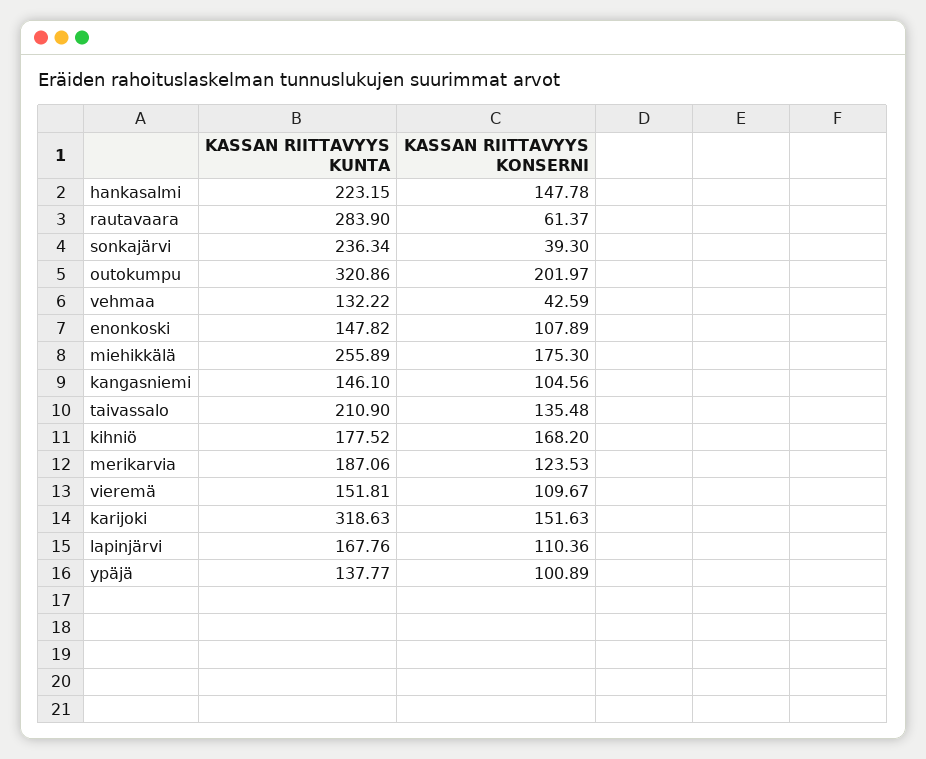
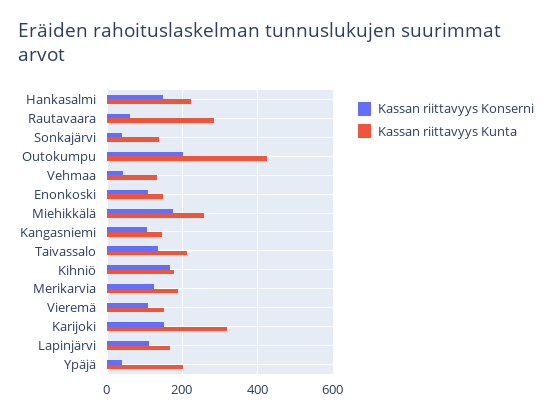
  {
    "KASSAN RIITTAVYYS KUNTA": {
      "hankasalmi": 223.15,
      "rautavaara": 283.9,
-     "sonkajärvi": 236.34,
+     "sonkajärvi": 140,
-     "outokumpu": 320.86,
+     "outokumpu": 420,
      "vehmaa": 132.22,
      "enonkoski": 147.82,
      "miehikkälä": 255.89,
      "kangasniemi": 146.1,
      "taivassalo": 210.9,
      "kihniö": 177.52,
      "merikarvia": 187.06,
      "vieremä": 151.81,
      "karijoki": 318.63,
      "lapinjärvi": 167.76,
-     "ypäjä": 137.77
+     "ypäjä": 200
    },
    "KASSAN RIITTAVYYS KONSERNI": {
      "hankasalmi": 147.78,
      "rautavaara": 61.37,
      "sonkajärvi": 39.3,
      "outokumpu": 201.97,
      "vehmaa": 42.59,
      "enonkoski": 107.89,
      "miehikkälä": 175.3,
      "kangasniemi": 104.56,
      "taivassalo": 135.48,
      "kihniö": 168.2,
      "merikarvia": 123.53,
      "vieremä": 109.67,
      "karijoki": 151.63,
      "lapinjärvi": 110.36,
-     "ypäjä": 100.89
+     "ypäjä": 40
    }
  }

